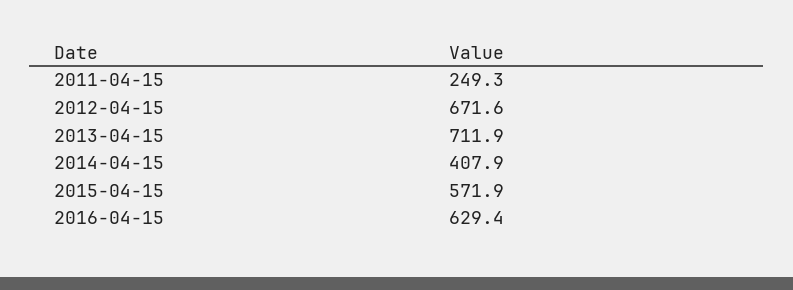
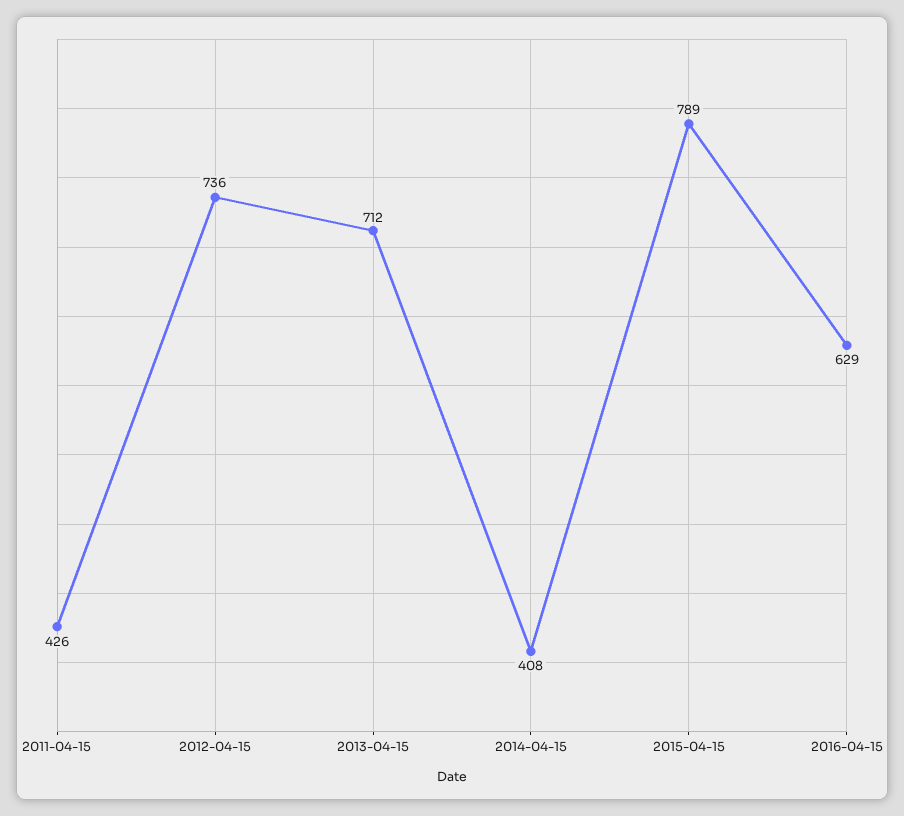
  {
-   "2011-04-15": 249.3,
+   "2011-04-15": 426,
-   "2012-04-15": 671.6,
+   "2012-04-15": 736,
    "2013-04-15": 711.9,
    "2014-04-15": 407.9,
-   "2015-04-15": 571.9,
+   "2015-04-15": 789,
    "2016-04-15": 629.4
  }

